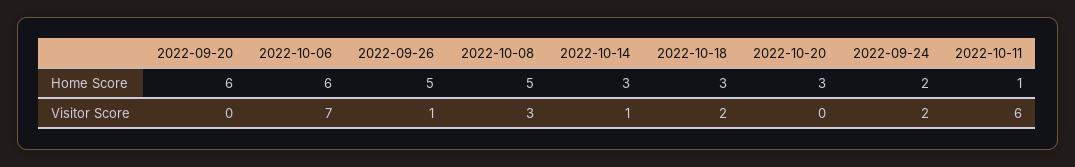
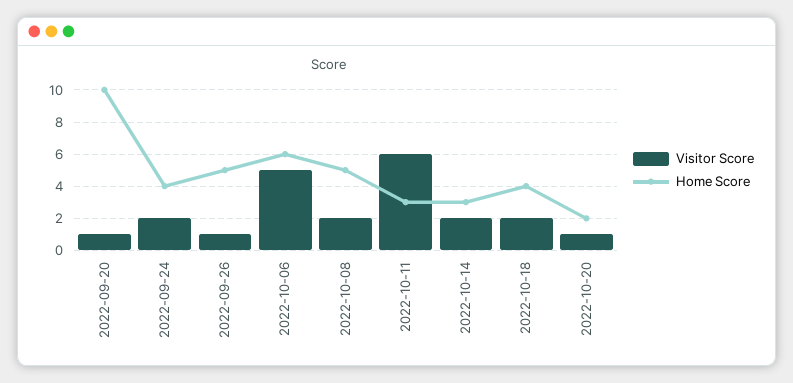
  {
    "Home Score": {
-     "2022-09-20": 6,
+     "2022-09-20": 10,
      "2022-10-06": 6,
      "2022-09-26": 5,
      "2022-10-08": 5,
      "2022-10-14": 3,
-     "2022-10-18": 3,
+     "2022-10-18": 4,
-     "2022-10-20": 3,
+     "2022-10-20": 2,
-     "2022-09-24": 2,
+     "2022-09-24": 4,
-     "2022-10-11": 1
+     "2022-10-11": 3
    },
    "Visitor Score": {
-     "2022-09-20": 0,
+     "2022-09-20": 1,
-     "2022-10-06": 7,
+     "2022-10-06": 5,
      "2022-09-26": 1,
-     "2022-10-08": 3,
+     "2022-10-08": 2,
-     "2022-10-14": 1,
+     "2022-10-14": 2,
      "2022-10-18": 2,
-     "2022-10-20": 0,
+     "2022-10-20": 1,
      "2022-09-24": 2,
      "2022-10-11": 6
    }
  }

